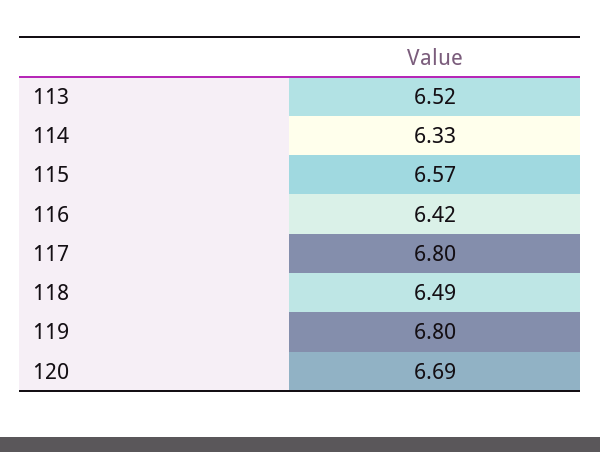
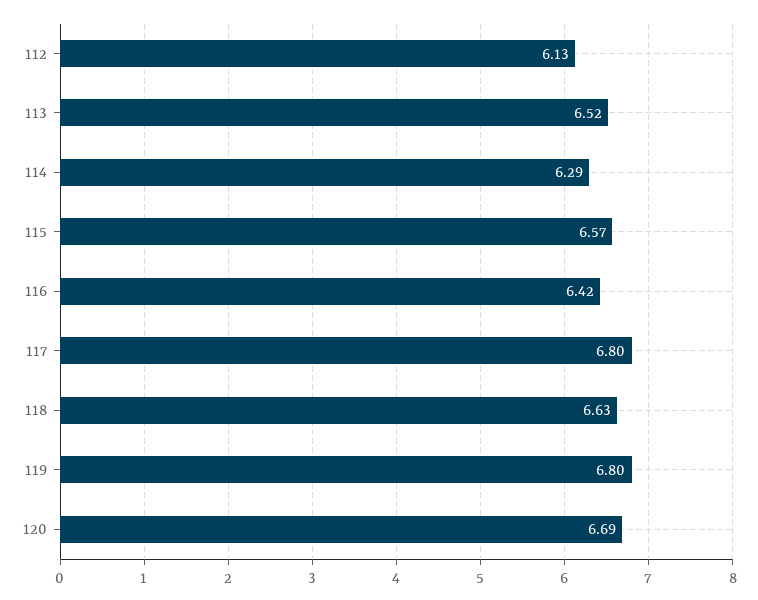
  {
    "113": 6.52,
-   "114": 6.33,
+   "114": 6.29,
    "115": 6.57,
    "116": 6.42,
    "117": 6.8,
-   "118": 6.49,
+   "118": 6.63,
    "119": 6.8,
-   "120": 6.69
+   "120": 6.69,
+   "112": 6.13
  }

